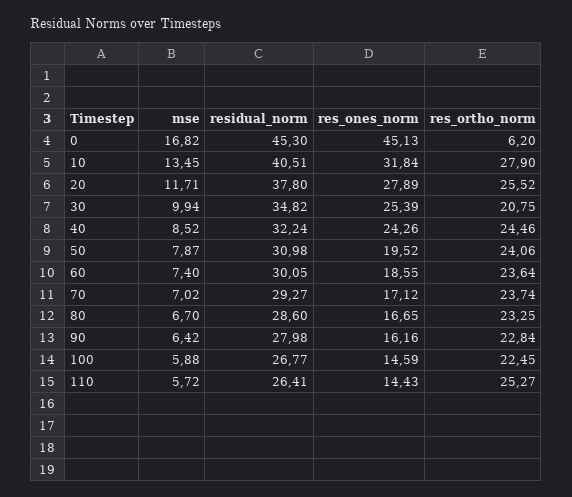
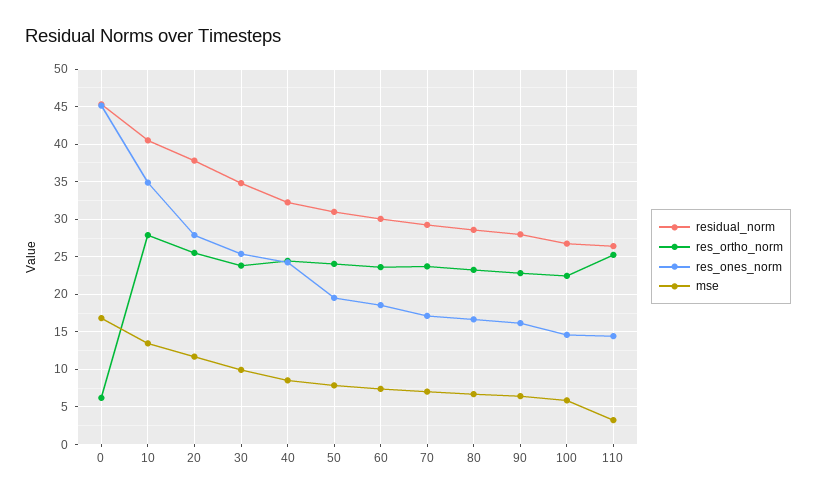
  {
    "mse": {
      "0": 16.82,
      "10": 13.45,
      "20": 11.71,
      "30": 9.94,
      "40": 8.52,
      "50": 7.87,
      "60": 7.4,
      "70": 7.02,
      "80": 6.7,
      "90": 6.42,
      "100": 5.88,
-     "110": 5.72
+     "110": 3
    },
    "residual_norm": {
      "0": 45.3,
      "10": 40.51,
      "20": 37.8,
      "30": 34.82,
      "40": 32.24,
      "50": 30.98,
      "60": 30.05,
      "70": 29.27,
      "80": 28.6,
      "90": 27.98,
      "100": 26.77,
      "110": 26.41
    },
    "res_ones_norm": {
      "0": 45.13,
-     "10": 31.84,
+     "10": 35,
      "20": 27.89,
      "30": 25.39,
      "40": 24.26,
      "50": 19.52,
      "60": 18.55,
      "70": 17.12,
      "80": 16.65,
      "90": 16.16,
      "100": 14.59,
      "110": 14.43
    },
    "res_ortho_norm": {
      "0": 6.2,
      "10": 27.9,
      "20": 25.52,
-     "30": 20.75,
+     "30": 24,
      "40": 24.46,
      "50": 24.06,
      "60": 23.64,
      "70": 23.74,
      "80": 23.25,
      "90": 22.84,
      "100": 22.45,
      "110": 25.27
    }
  }

